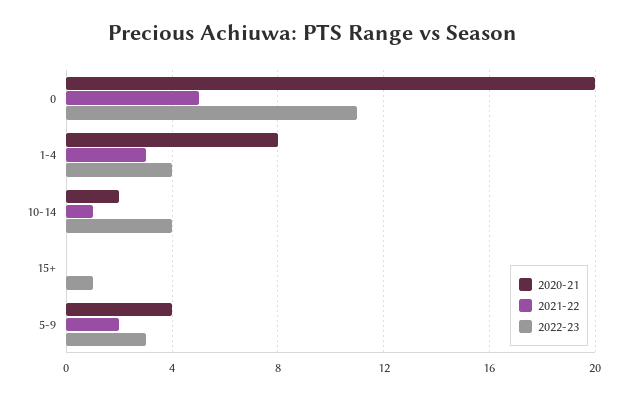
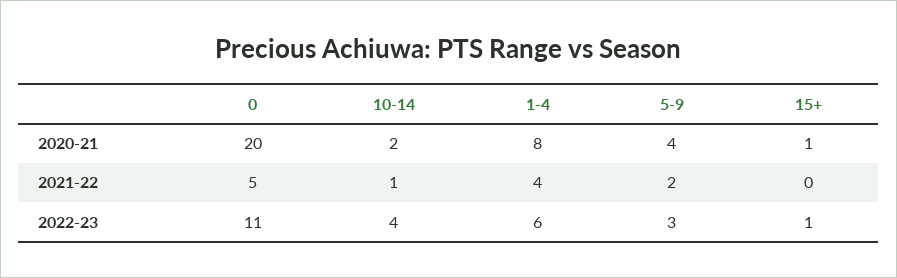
  {
    "2020-21": {
      "0": 20,
      "1-4": 8,
      "10-14": 2,
-     "15+": 0,
+     "15+": 1,
      "5-9": 4
    },
    "2021-22": {
      "0": 5,
-     "1-4": 3,
+     "1-4": 4,
      "10-14": 1,
      "15+": 0,
      "5-9": 2
    },
    "2022-23": {
      "0": 11,
-     "1-4": 4,
+     "1-4": 6,
      "10-14": 4,
      "15+": 1,
      "5-9": 3
    }
  }

